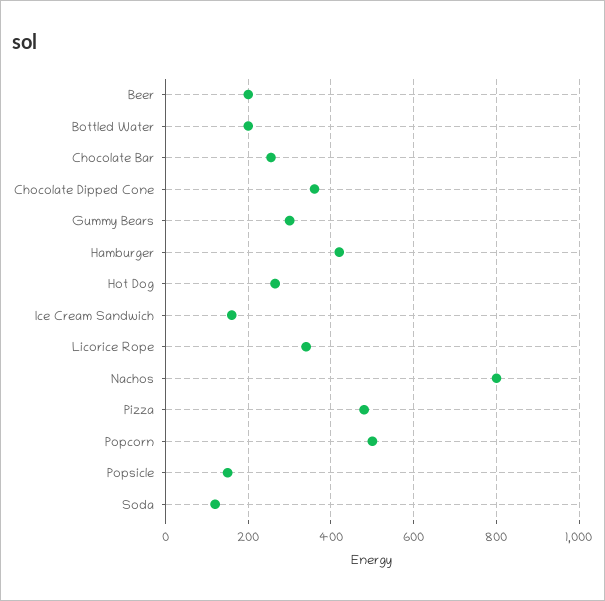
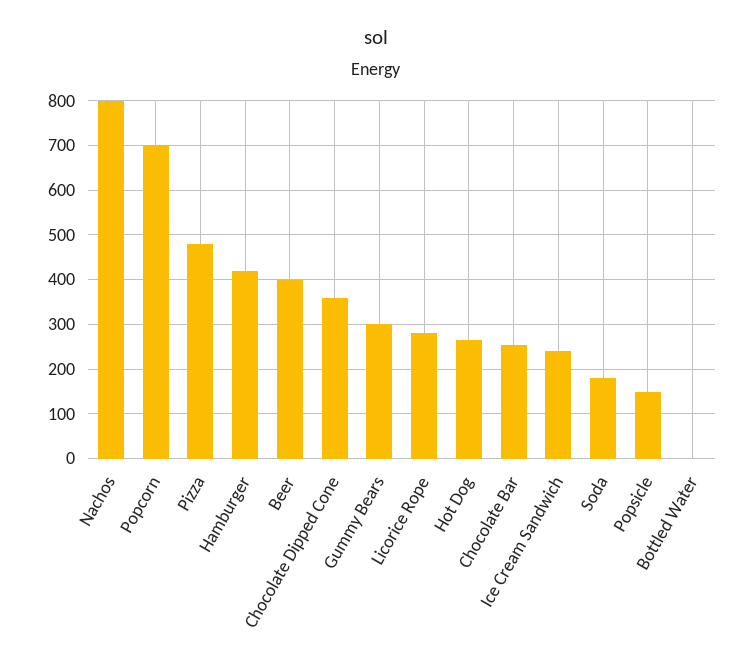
  {
-   "Beer": 200,
+   "Beer": 400,
-   "Bottled Water": 200,
+   "Bottled Water": 0,
    "Chocolate Bar": 260,
    "Chocolate Dipped Cone": 360,
    "Gummy Bears": 300,
    "Hamburger": 420,
    "Hot Dog": 260,
-   "Ice Cream Sandwich": 160,
+   "Ice Cream Sandwich": 240,
-   "Licorice Rope": 340,
+   "Licorice Rope": 280,
    "Nachos": 800,
    "Pizza": 480,
-   "Popcorn": 500,
+   "Popcorn": 700,
    "Popsicle": 160,
-   "Soda": 120
+   "Soda": 180
  }

